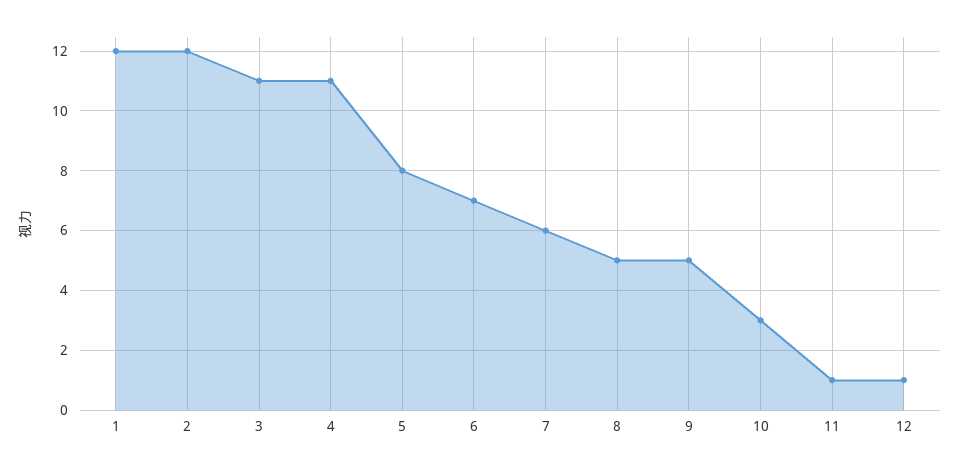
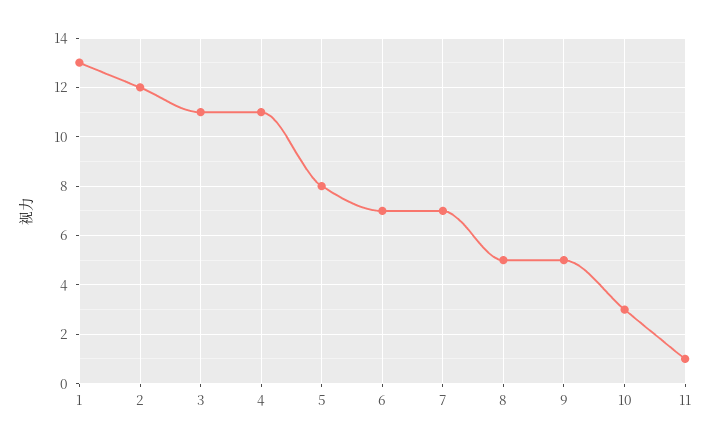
  {
-   "1": 12,
+   "1": 13,
    "2": 12,
    "3": 11,
    "4": 11,
    "5": 8,
    "6": 7,
-   "7": 6,
+   "7": 7,
    "8": 5,
    "9": 5,
    "10": 3,
-   "11": 1,
+   "11": 1
-   "12": 1
  }

